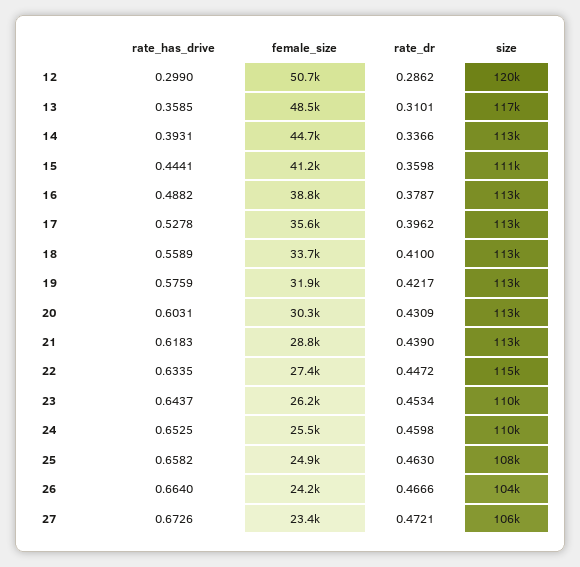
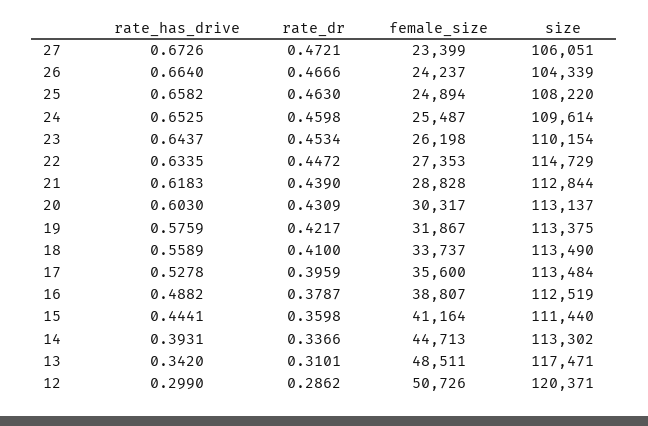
  {
    "rate_has_drive": {
      "12": 0.299,
-     "13": 0.3585,
+     "13": 0.342,
      "14": 0.3931,
      "15": 0.4441,
      "16": 0.4882,
      "17": 0.5278,
      "18": 0.5589,
      "19": 0.5759,
-     "20": 0.6031,
+     "20": 0.603,
      "21": 0.6183,
      "22": 0.6335,
      "23": 0.6437,
      "24": 0.6525,
      "25": 0.6582,
      "26": 0.664,
      "27": 0.6726
    },
    "female_size": {
      "12": 50726,
      "13": 48511,
      "14": 44713,
      "15": 41164,
      "16": 38807,
      "17": 35600,
      "18": 33737,
      "19": 31867,
      "20": 30317,
      "21": 28828,
      "22": 27353,
      "23": 26198,
      "24": 25487,
      "25": 24894,
      "26": 24237,
      "27": 23399
    },
    "rate_dr": {
      "12": 0.2862,
      "13": 0.3101,
      "14": 0.3366,
      "15": 0.3598,
      "16": 0.3787,
-     "17": 0.3962,
+     "17": 0.3959,
      "18": 0.41,
      "19": 0.4217,
      "20": 0.4309,
      "21": 0.439,
      "22": 0.4472,
      "23": 0.4534,
      "24": 0.4598,
      "25": 0.463,
      "26": 0.4666,
      "27": 0.4721
    },
    "size": {
      "12": 120371,
      "13": 117471,
      "14": 113302,
      "15": 111440,
      "16": 112519,
      "17": 113484,
      "18": 113490,
      "19": 113375,
      "20": 113137,
      "21": 112844,
      "22": 114729,
      "23": 110154,
      "24": 109614,
      "25": 108220,
      "26": 104339,
      "27": 106051
    }
  }

